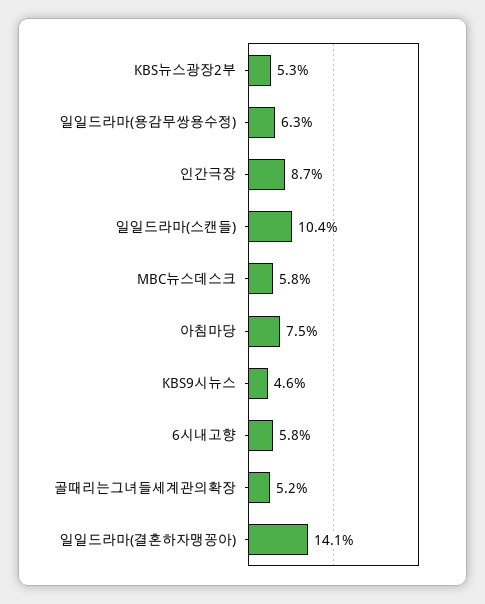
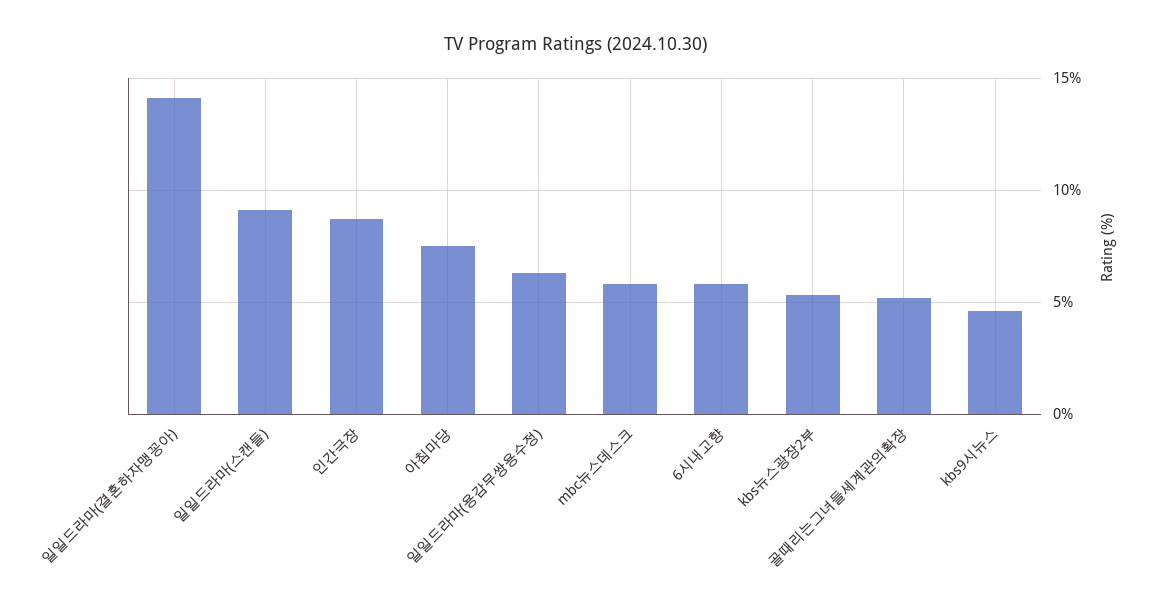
  {
    "KBS뉴스광장2부": 5.3,
    "일일드라마(용감무쌍용수정)": 6.3,
    "인간극장": 8.7,
-   "일일드라마(스캔들)": 10.4,
+   "일일드라마(스캔들)": 9,
    "MBC뉴스데스크": 5.8,
    "아침마당": 7.5,
    "KBS9시뉴스": 4.6,
    "6시내고향": 5.8,
    "골때리는그녀들세계관의확장": 5.2,
    "일일드라마(결혼하자맹꽁아)": 14.1
  }

